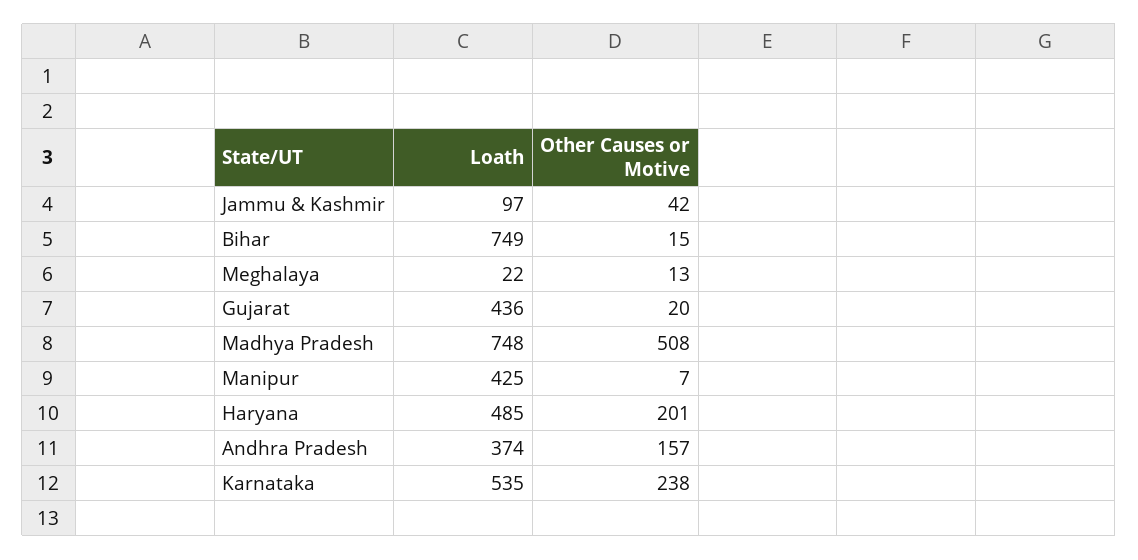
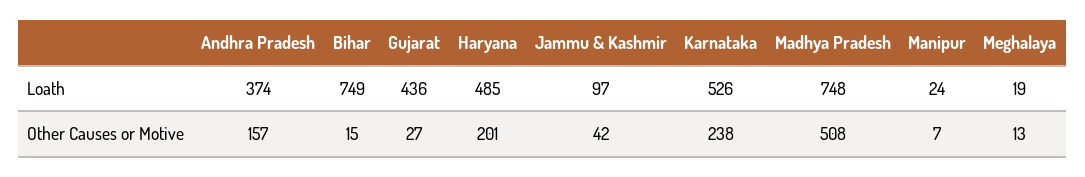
  {
    "Loath": {
      "Jammu & Kashmir": 97,
      "Bihar": 749,
-     "Meghalaya": 22,
+     "Meghalaya": 19,
      "Gujarat": 436,
      "Madhya Pradesh": 748,
-     "Manipur": 425,
+     "Manipur": 24,
      "Haryana": 485,
      "Andhra Pradesh": 374,
-     "Karnataka": 535
+     "Karnataka": 526
    },
    "Other Causes or Motive": {
      "Jammu & Kashmir": 42,
      "Bihar": 15,
      "Meghalaya": 13,
-     "Gujarat": 20,
+     "Gujarat": 27,
      "Madhya Pradesh": 508,
      "Manipur": 7,
      "Haryana": 201,
      "Andhra Pradesh": 157,
      "Karnataka": 238
    }
  }

